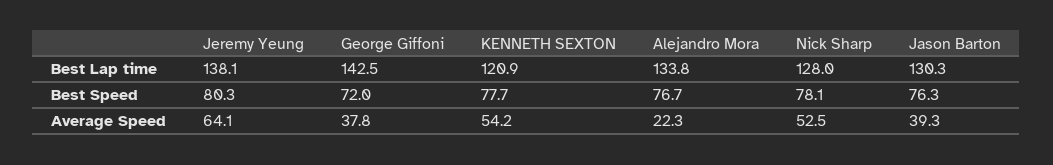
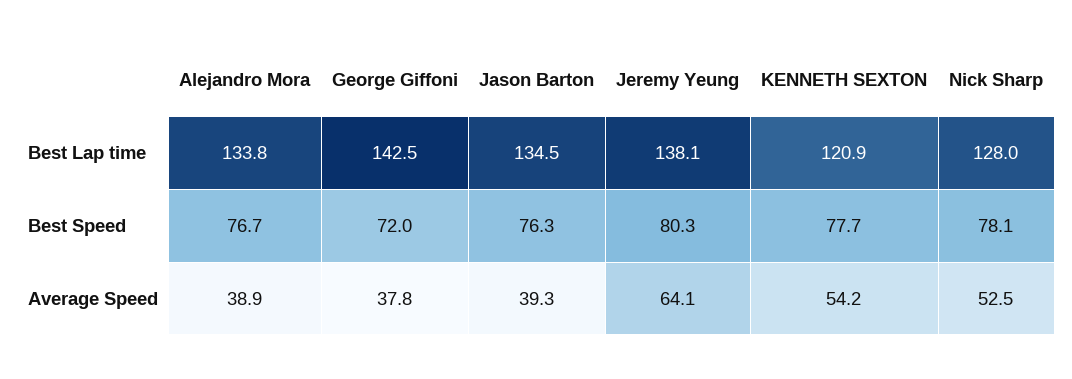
  {
    "Jeremy Yeung": {
      "Best Lap time": 138.1,
      "Best Speed": 80.3,
      "Average Speed": 64.1
    },
    "George Giffoni": {
      "Best Lap time": 142.5,
      "Best Speed": 72,
      "Average Speed": 37.8
    },
    "KENNETH SEXTON": {
      "Best Lap time": 120.9,
      "Best Speed": 77.7,
      "Average Speed": 54.2
    },
    "Alejandro Mora": {
      "Best Lap time": 133.8,
      "Best Speed": 76.7,
-     "Average Speed": 22.3
+     "Average Speed": 38.9
    },
    "Nick Sharp": {
      "Best Lap time": 128,
      "Best Speed": 78.1,
      "Average Speed": 52.5
    },
    "Jason Barton": {
-     "Best Lap time": 130.3,
+     "Best Lap time": 134.5,
      "Best Speed": 76.3,
      "Average Speed": 39.3
    }
  }

